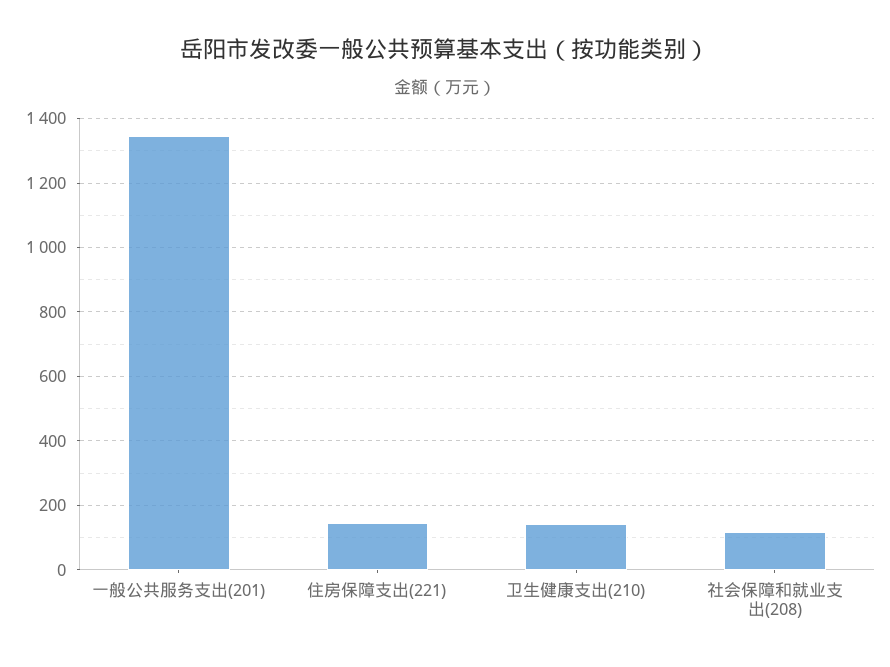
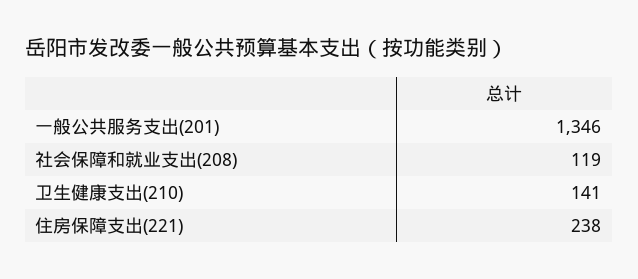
  {
    "一般公共服务支出(201)": 1346,
-   "住房保障支出(221)": 140,
+   "住房保障支出(221)": 238,
    "卫生健康支出(210)": 141,
    "社会保障和就业支出(208)": 119
  }

